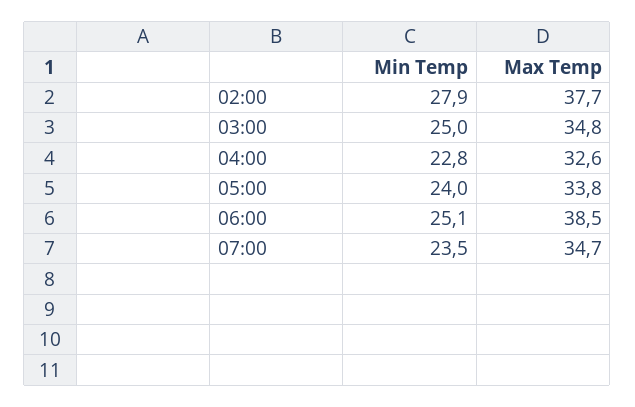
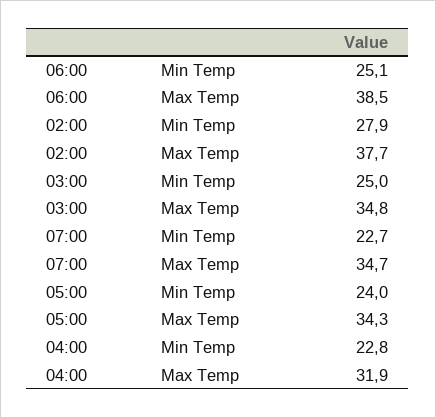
  {
    "Min Temp": {
      "02:00": 27.9,
      "03:00": 25,
      "04:00": 22.8,
      "05:00": 24,
      "06:00": 25.1,
-     "07:00": 23.5
+     "07:00": 22.7
    },
    "Max Temp": {
      "02:00": 37.7,
      "03:00": 34.8,
-     "04:00": 32.6,
+     "04:00": 31.9,
-     "05:00": 33.8,
+     "05:00": 34.3,
      "06:00": 38.5,
      "07:00": 34.7
    }
  }

